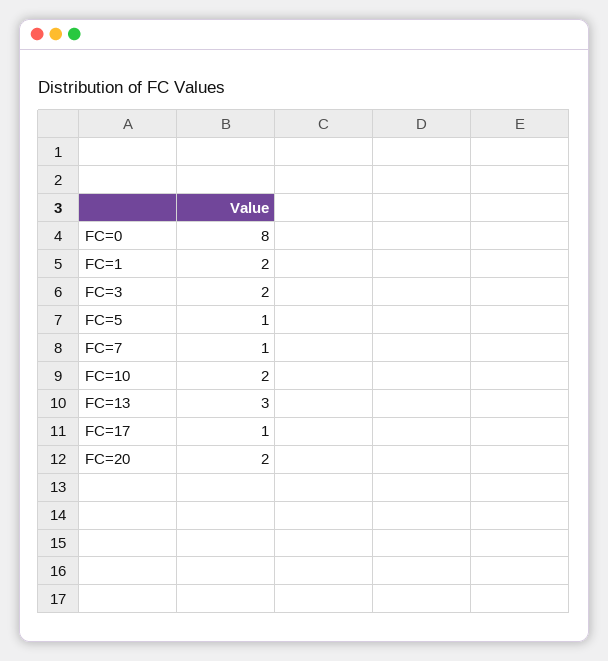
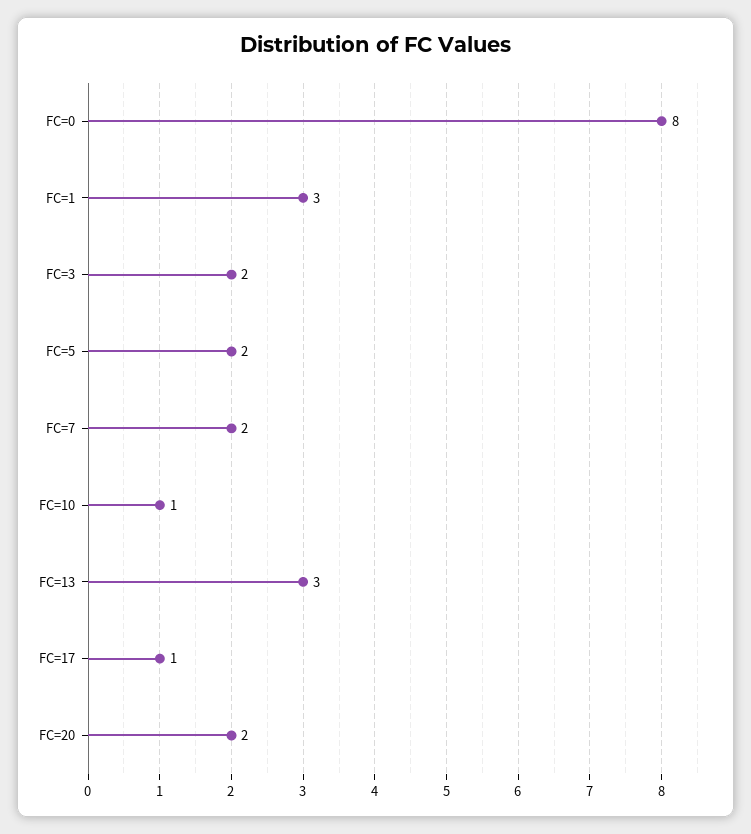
  {
    "FC=0": 8,
-   "FC=1": 2,
+   "FC=1": 3,
    "FC=3": 2,
-   "FC=5": 1,
+   "FC=5": 2,
-   "FC=7": 1,
+   "FC=7": 2,
-   "FC=10": 2,
+   "FC=10": 1,
    "FC=13": 3,
    "FC=17": 1,
    "FC=20": 2
  }

